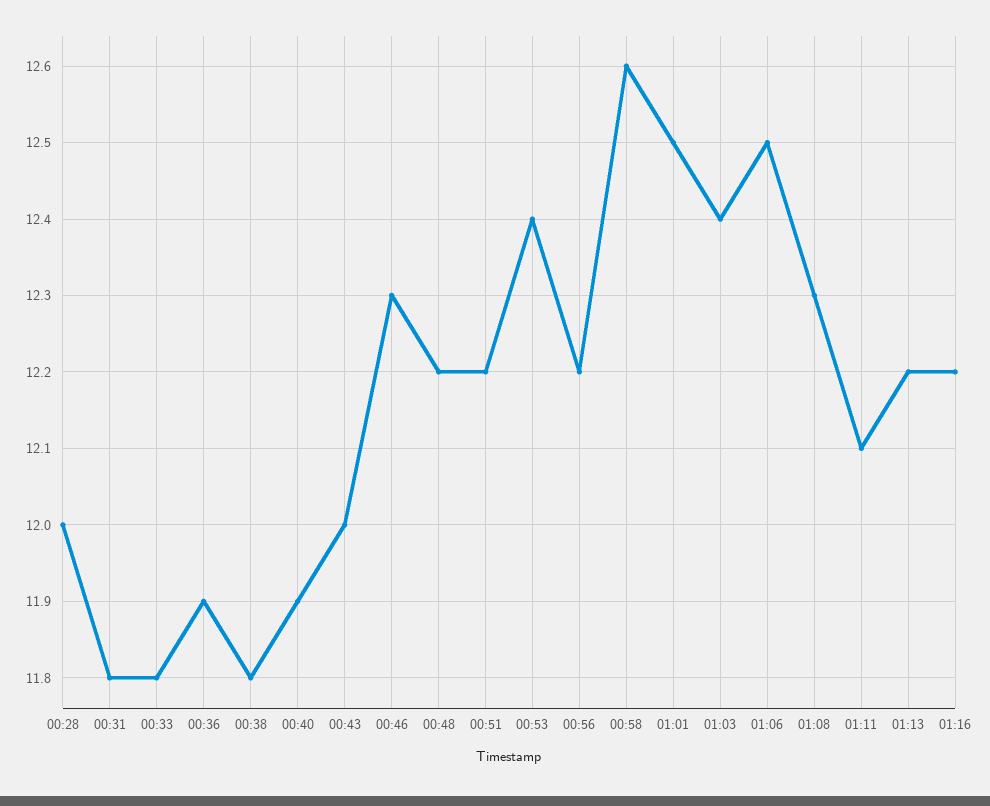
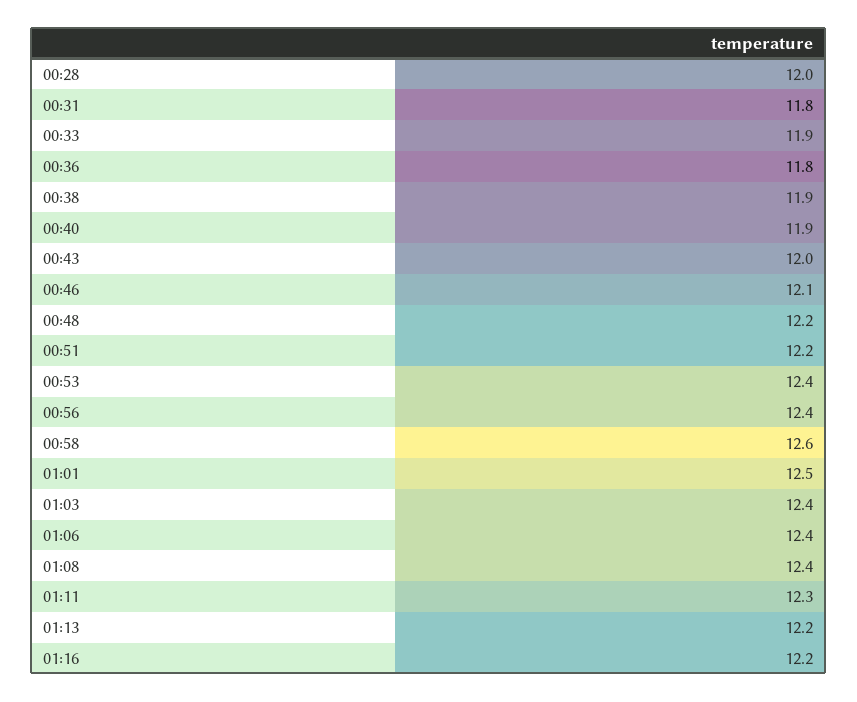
  {
    "00:28": 12,
    "00:31": 11.8,
-   "00:33": 11.8,
+   "00:33": 11.9,
-   "00:36": 11.9,
+   "00:36": 11.8,
-   "00:38": 11.8,
+   "00:38": 11.9,
    "00:40": 11.9,
    "00:43": 12,
-   "00:46": 12.3,
+   "00:46": 12.1,
    "00:48": 12.2,
    "00:51": 12.2,
    "00:53": 12.4,
-   "00:56": 12.2,
+   "00:56": 12.4,
    "00:58": 12.6,
    "01:01": 12.5,
    "01:03": 12.4,
-   "01:06": 12.5,
+   "01:06": 12.4,
-   "01:08": 12.3,
+   "01:08": 12.4,
-   "01:11": 12.1,
+   "01:11": 12.3,
    "01:13": 12.2,
    "01:16": 12.2
  }

